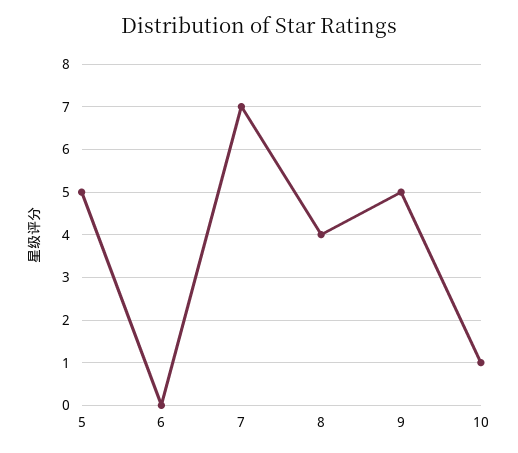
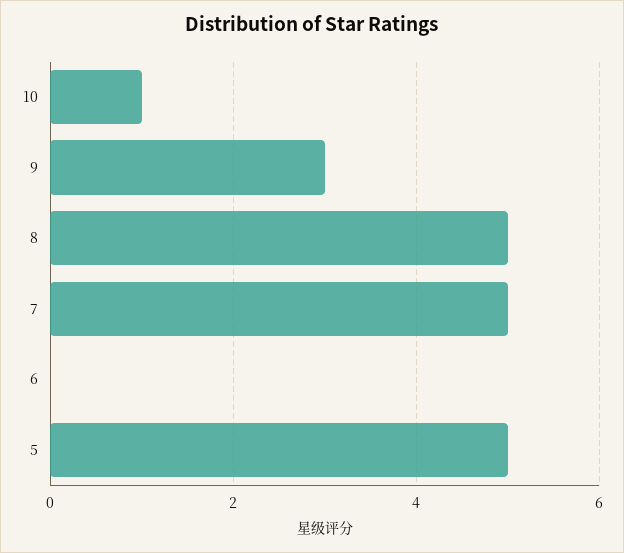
  {
    "5": 5,
    "6": 0,
-   "7": 7,
+   "7": 5,
-   "8": 4,
+   "8": 5,
-   "9": 5,
+   "9": 3,
    "10": 1
  }

